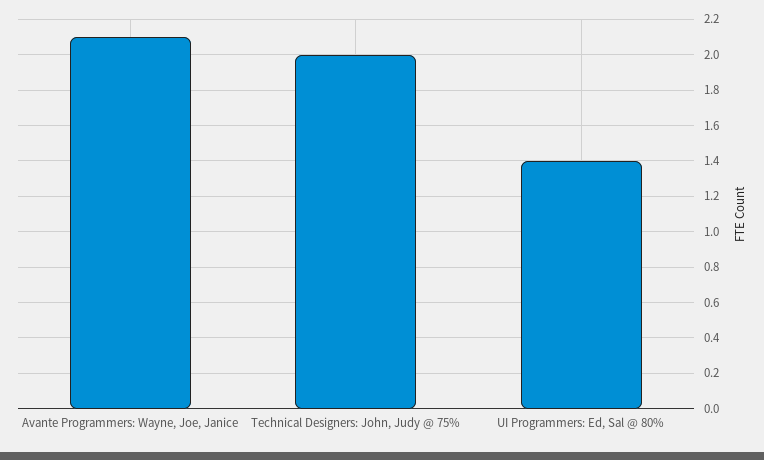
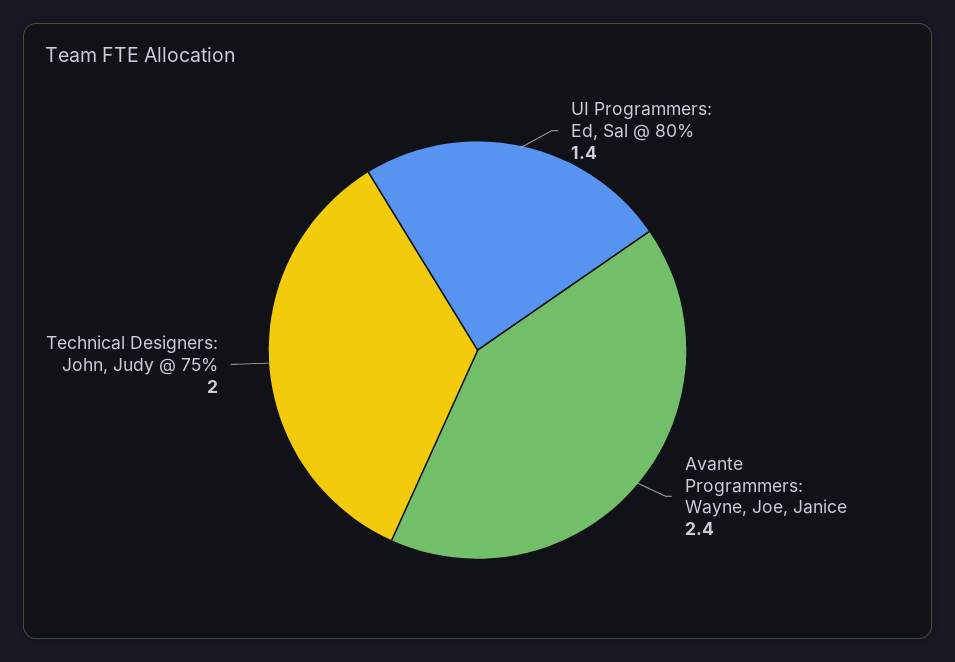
  {
-   "Avante Programmers: Wayne, Joe, Janice": 2.1,
+   "Avante Programmers: Wayne, Joe, Janice": 2.4,
    "Technical Designers: John, Judy @ 75%": 2,
    "UI Programmers: Ed, Sal @ 80%": 1.4
  }

